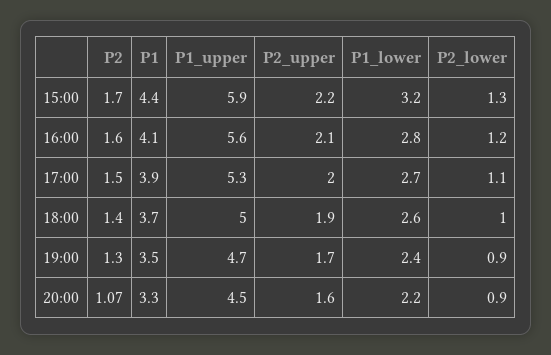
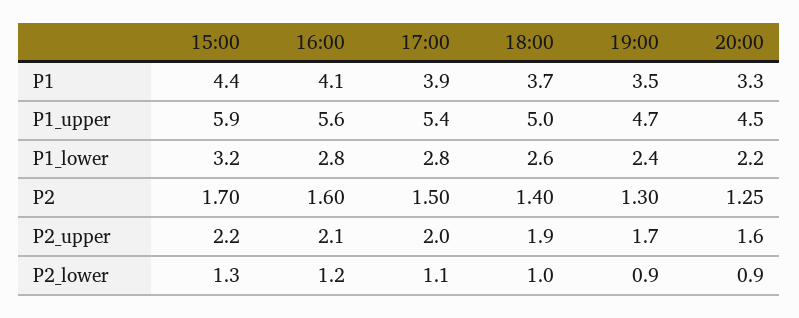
  {
    "P2": {
      "15:00": 1.7,
      "16:00": 1.6,
      "17:00": 1.5,
      "18:00": 1.4,
      "19:00": 1.3,
-     "20:00": 1.07
+     "20:00": 1.25
    },
    "P1": {
      "15:00": 4.4,
      "16:00": 4.1,
      "17:00": 3.9,
      "18:00": 3.7,
      "19:00": 3.5,
      "20:00": 3.3
    },
    "P1_upper": {
      "15:00": 5.9,
      "16:00": 5.6,
-     "17:00": 5.3,
+     "17:00": 5.4,
      "18:00": 5,
      "19:00": 4.7,
      "20:00": 4.5
    },
    "P2_upper": {
      "15:00": 2.2,
      "16:00": 2.1,
      "17:00": 2,
      "18:00": 1.9,
      "19:00": 1.7,
      "20:00": 1.6
    },
    "P1_lower": {
      "15:00": 3.2,
      "16:00": 2.8,
-     "17:00": 2.7,
+     "17:00": 2.8,
      "18:00": 2.6,
      "19:00": 2.4,
      "20:00": 2.2
    },
    "P2_lower": {
      "15:00": 1.3,
      "16:00": 1.2,
      "17:00": 1.1,
      "18:00": 1,
      "19:00": 0.9,
      "20:00": 0.9
    }
  }

